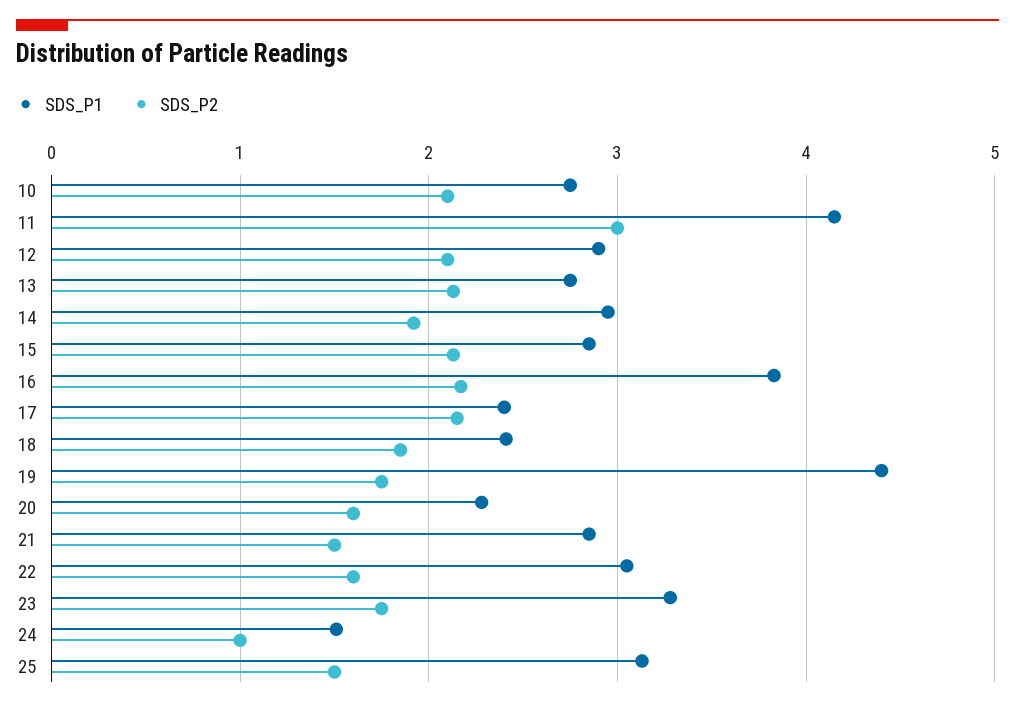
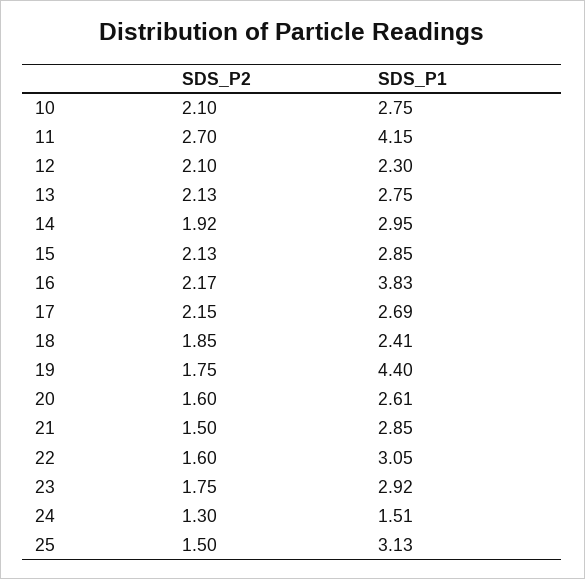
  {
    "SDS_P1": {
      "10": 2.75,
      "11": 4.15,
-     "12": 2.9,
+     "12": 2.3,
      "13": 2.75,
      "14": 2.95,
      "15": 2.85,
      "16": 3.83,
-     "17": 2.4,
+     "17": 2.69,
      "18": 2.41,
      "19": 4.4,
-     "20": 2.3,
+     "20": 2.61,
      "21": 2.85,
      "22": 3.05,
-     "23": 3.3,
+     "23": 2.92,
      "24": 1.51,
      "25": 3.13
    },
    "SDS_P2": {
      "10": 2.1,
-     "11": 3,
+     "11": 2.7,
      "12": 2.1,
      "13": 2.13,
      "14": 1.92,
      "15": 2.13,
      "16": 2.17,
      "17": 2.15,
      "18": 1.85,
      "19": 1.75,
      "20": 1.6,
      "21": 1.5,
      "22": 1.6,
      "23": 1.75,
-     "24": 1,
+     "24": 1.3,
      "25": 1.5
    }
  }

